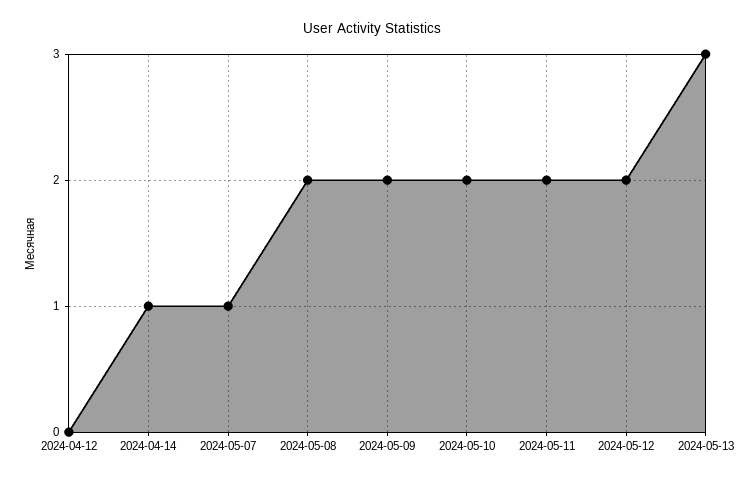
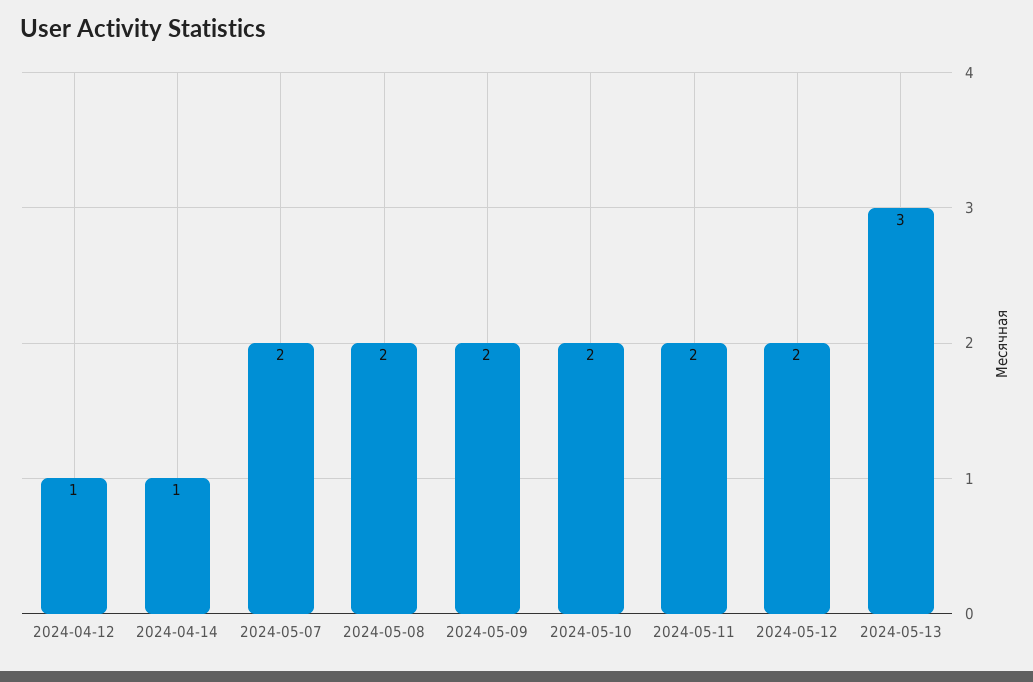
  {
-   "2024-04-12": 0,
+   "2024-04-12": 1,
    "2024-04-14": 1,
-   "2024-05-07": 1,
+   "2024-05-07": 2,
    "2024-05-08": 2,
    "2024-05-09": 2,
    "2024-05-10": 2,
    "2024-05-11": 2,
    "2024-05-12": 2,
    "2024-05-13": 3
  }

